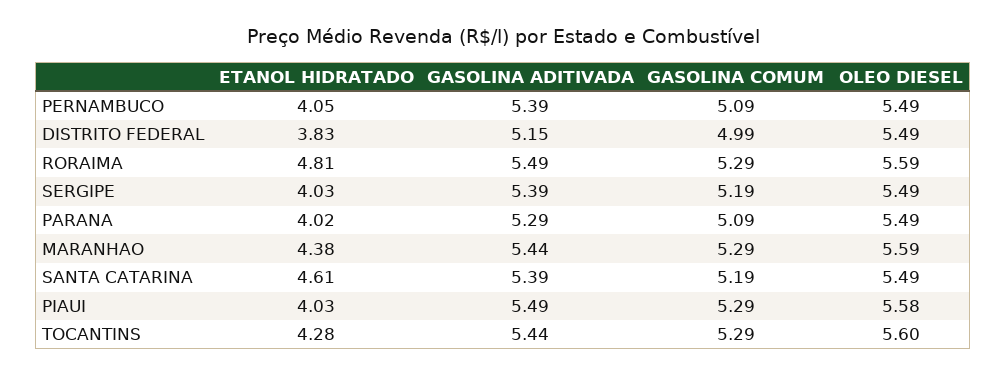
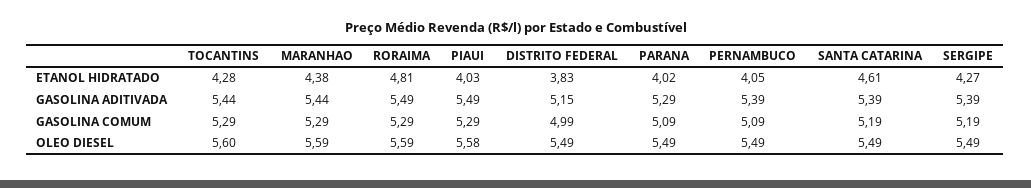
  {
    "ETANOL HIDRATADO": {
      "PERNAMBUCO": 4.05,
      "DISTRITO FEDERAL": 3.83,
      "RORAIMA": 4.81,
-     "SERGIPE": 4.03,
+     "SERGIPE": 4.27,
      "PARANA": 4.02,
      "MARANHAO": 4.38,
      "SANTA CATARINA": 4.61,
      "PIAUI": 4.03,
      "TOCANTINS": 4.28
    },
    "GASOLINA ADITIVADA": {
      "PERNAMBUCO": 5.39,
      "DISTRITO FEDERAL": 5.15,
      "RORAIMA": 5.49,
      "SERGIPE": 5.39,
      "PARANA": 5.29,
      "MARANHAO": 5.44,
      "SANTA CATARINA": 5.39,
      "PIAUI": 5.49,
      "TOCANTINS": 5.44
    },
    "GASOLINA COMUM": {
      "PERNAMBUCO": 5.09,
      "DISTRITO FEDERAL": 4.99,
      "RORAIMA": 5.29,
      "SERGIPE": 5.19,
      "PARANA": 5.09,
      "MARANHAO": 5.29,
      "SANTA CATARINA": 5.19,
      "PIAUI": 5.29,
      "TOCANTINS": 5.29
    },
    "OLEO DIESEL": {
      "PERNAMBUCO": 5.49,
      "DISTRITO FEDERAL": 5.49,
      "RORAIMA": 5.59,
      "SERGIPE": 5.49,
      "PARANA": 5.49,
      "MARANHAO": 5.59,
      "SANTA CATARINA": 5.49,
      "PIAUI": 5.58,
      "TOCANTINS": 5.6
    }
  }

